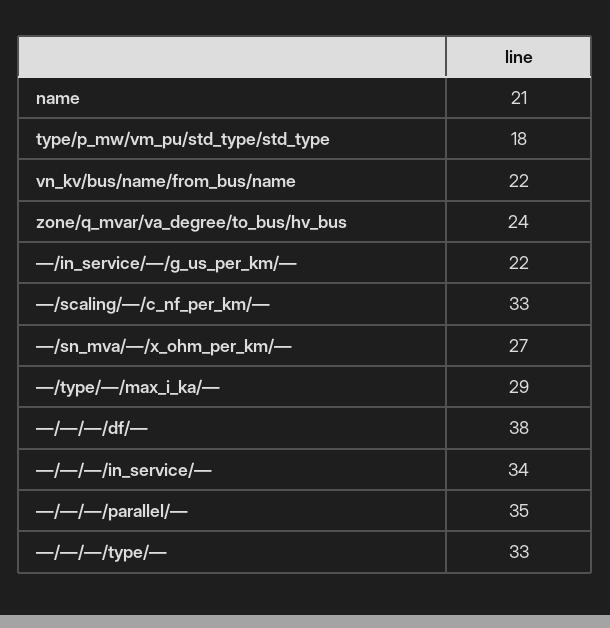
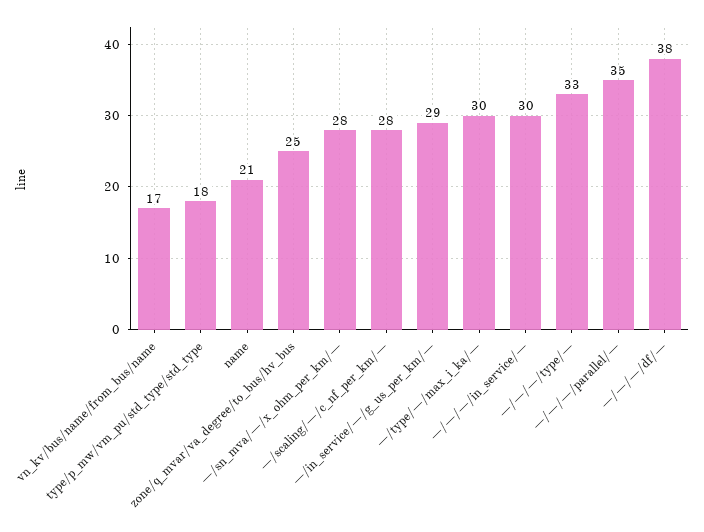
  {
    "name": 21,
    "type/p_mw/vm_pu/std_type/std_type": 18,
-   "vn_kv/bus/name/from_bus/name": 22,
+   "vn_kv/bus/name/from_bus/name": 17,
-   "zone/q_mvar/va_degree/to_bus/hv_bus": 24,
+   "zone/q_mvar/va_degree/to_bus/hv_bus": 25,
-   "—/in_service/—/g_us_per_km/—": 22,
+   "—/in_service/—/g_us_per_km/—": 29,
-   "—/scaling/—/c_nf_per_km/—": 33,
+   "—/scaling/—/c_nf_per_km/—": 28,
-   "—/sn_mva/—/x_ohm_per_km/—": 27,
+   "—/sn_mva/—/x_ohm_per_km/—": 28,
-   "—/type/—/max_i_ka/—": 29,
+   "—/type/—/max_i_ka/—": 30,
    "—/—/—/df/—": 38,
-   "—/—/—/in_service/—": 34,
+   "—/—/—/in_service/—": 30,
    "—/—/—/parallel/—": 35,
    "—/—/—/type/—": 33
  }

